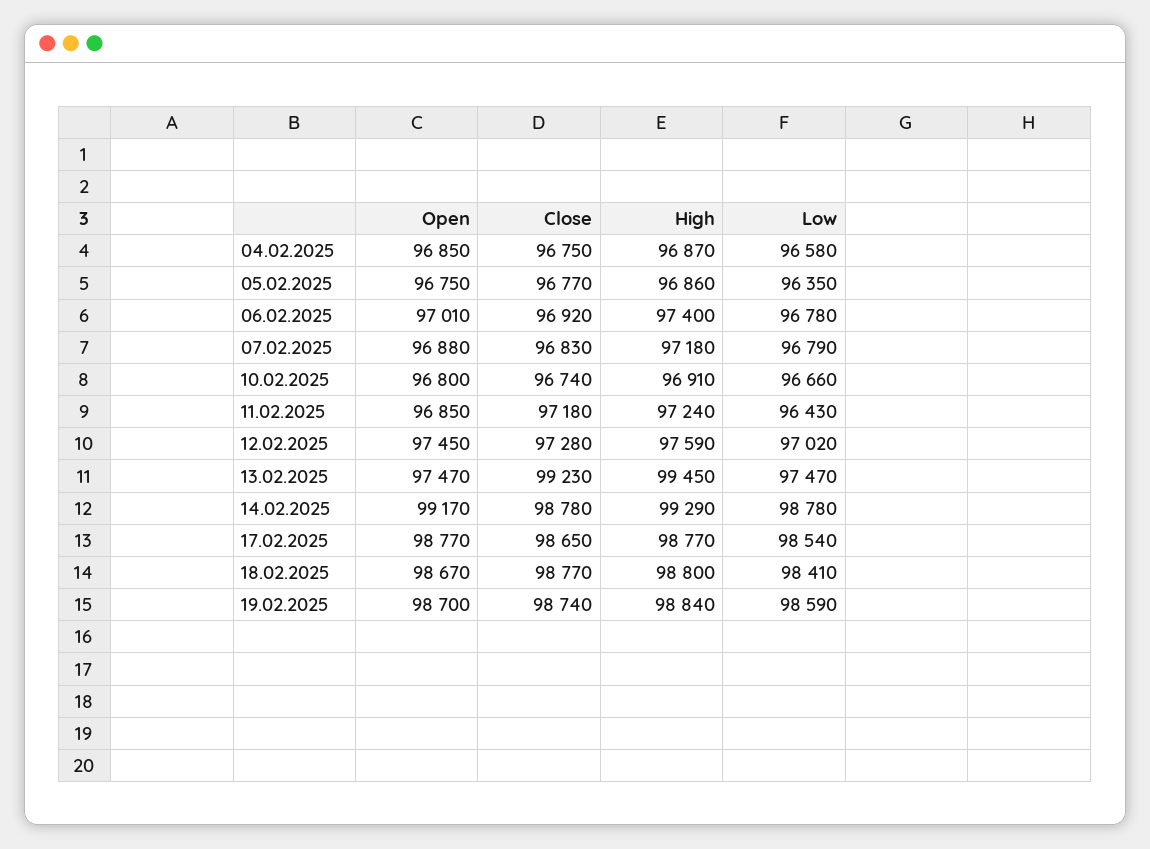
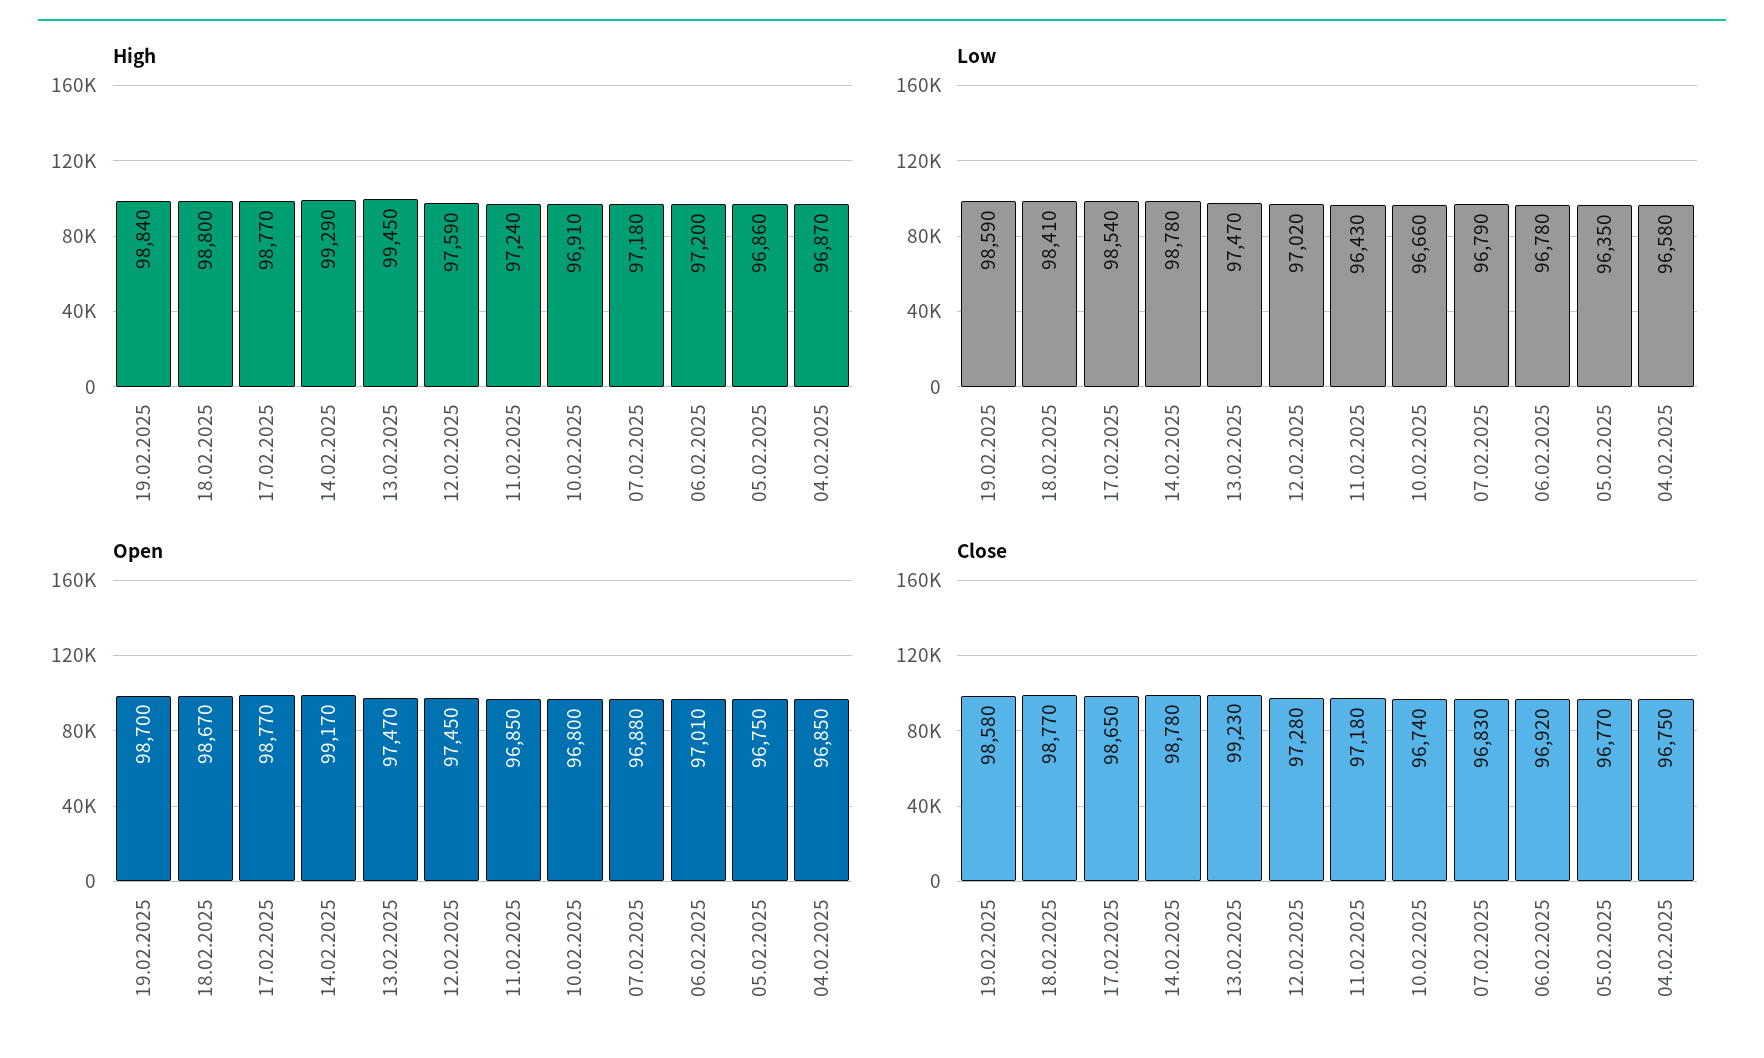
  {
    "Open": {
      "04.02.2025": 96850,
      "05.02.2025": 96750,
      "06.02.2025": 97010,
      "07.02.2025": 96880,
      "10.02.2025": 96800,
      "11.02.2025": 96850,
      "12.02.2025": 97450,
      "13.02.2025": 97470,
      "14.02.2025": 99170,
      "17.02.2025": 98770,
      "18.02.2025": 98670,
      "19.02.2025": 98700
    },
    "Close": {
      "04.02.2025": 96750,
      "05.02.2025": 96770,
      "06.02.2025": 96920,
      "07.02.2025": 96830,
      "10.02.2025": 96740,
      "11.02.2025": 97180,
      "12.02.2025": 97280,
      "13.02.2025": 99230,
      "14.02.2025": 98780,
      "17.02.2025": 98650,
      "18.02.2025": 98770,
-     "19.02.2025": 98740
+     "19.02.2025": 98580
    },
    "High": {
      "04.02.2025": 96870,
      "05.02.2025": 96860,
-     "06.02.2025": 97400,
+     "06.02.2025": 97200,
      "07.02.2025": 97180,
      "10.02.2025": 96910,
      "11.02.2025": 97240,
      "12.02.2025": 97590,
      "13.02.2025": 99450,
      "14.02.2025": 99290,
      "17.02.2025": 98770,
      "18.02.2025": 98800,
      "19.02.2025": 98840
    },
    "Low": {
      "04.02.2025": 96580,
      "05.02.2025": 96350,
      "06.02.2025": 96780,
      "07.02.2025": 96790,
      "10.02.2025": 96660,
      "11.02.2025": 96430,
      "12.02.2025": 97020,
      "13.02.2025": 97470,
      "14.02.2025": 98780,
      "17.02.2025": 98540,
      "18.02.2025": 98410,
      "19.02.2025": 98590
    }
  }

